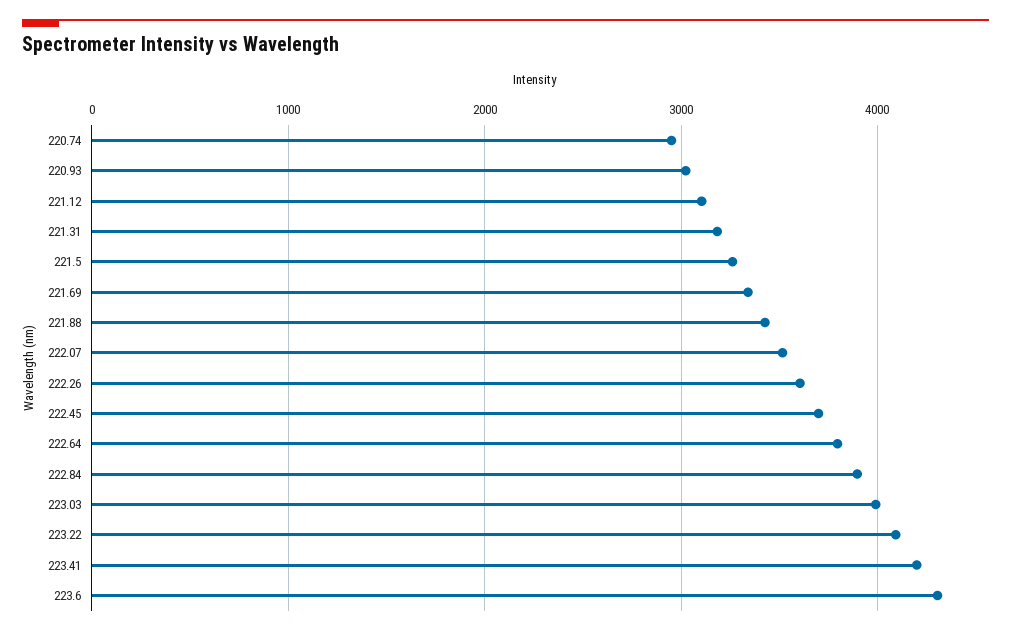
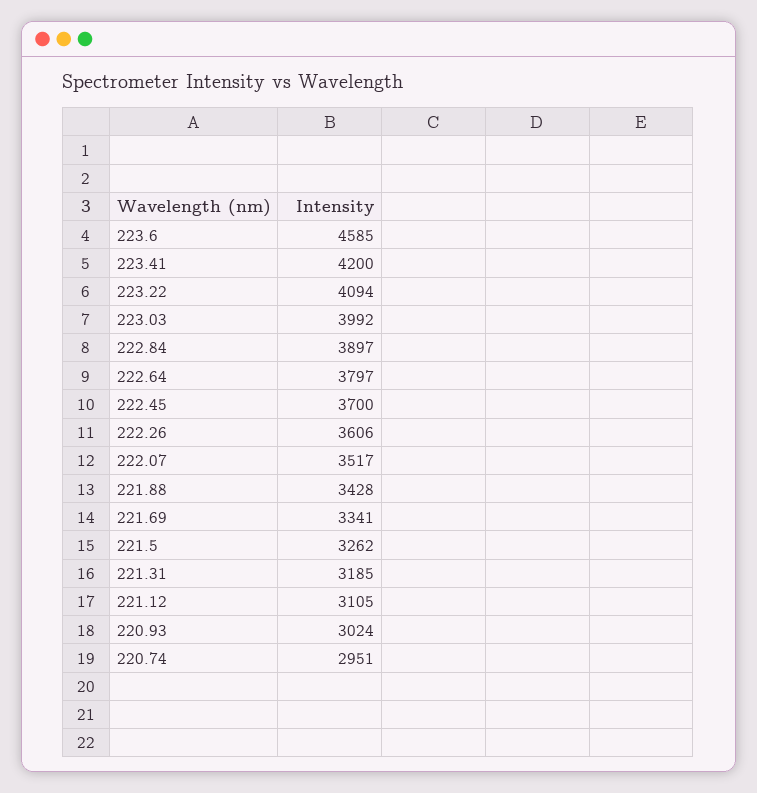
  {
    "220.74": 2951,
    "220.93": 3024,
    "221.12": 3105,
    "221.31": 3185,
    "221.5": 3262,
    "221.69": 3341,
    "221.88": 3428,
    "222.07": 3517,
    "222.26": 3606,
    "222.45": 3700,
    "222.64": 3797,
    "222.84": 3897,
    "223.03": 3992,
    "223.22": 4094,
    "223.41": 4200,
-   "223.6": 4300
+   "223.6": 4585
  }

